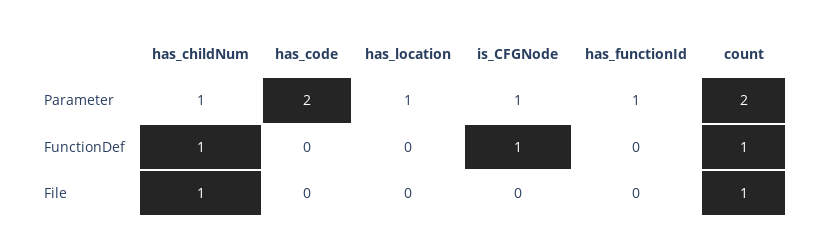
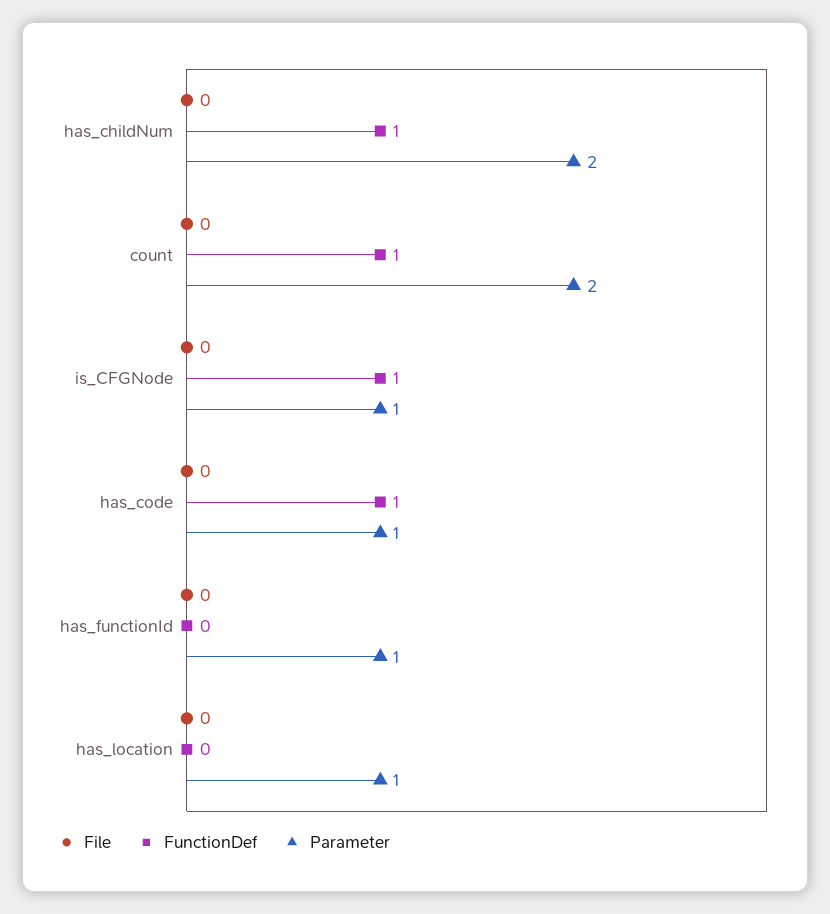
  {
    "Parameter": {
-     "has_childNum": 1,
+     "has_childNum": 2,
-     "has_code": 2,
+     "has_code": 1,
      "has_location": 1,
      "is_CFGNode": 1,
      "has_functionId": 1,
      "count": 2
    },
    "FunctionDef": {
      "has_childNum": 1,
-     "has_code": 0,
+     "has_code": 1,
      "has_location": 0,
      "is_CFGNode": 1,
      "has_functionId": 0,
      "count": 1
    },
    "File": {
-     "has_childNum": 1,
+     "has_childNum": 0,
      "has_code": 0,
      "has_location": 0,
      "is_CFGNode": 0,
      "has_functionId": 0,
-     "count": 1
+     "count": 0
    }
  }

